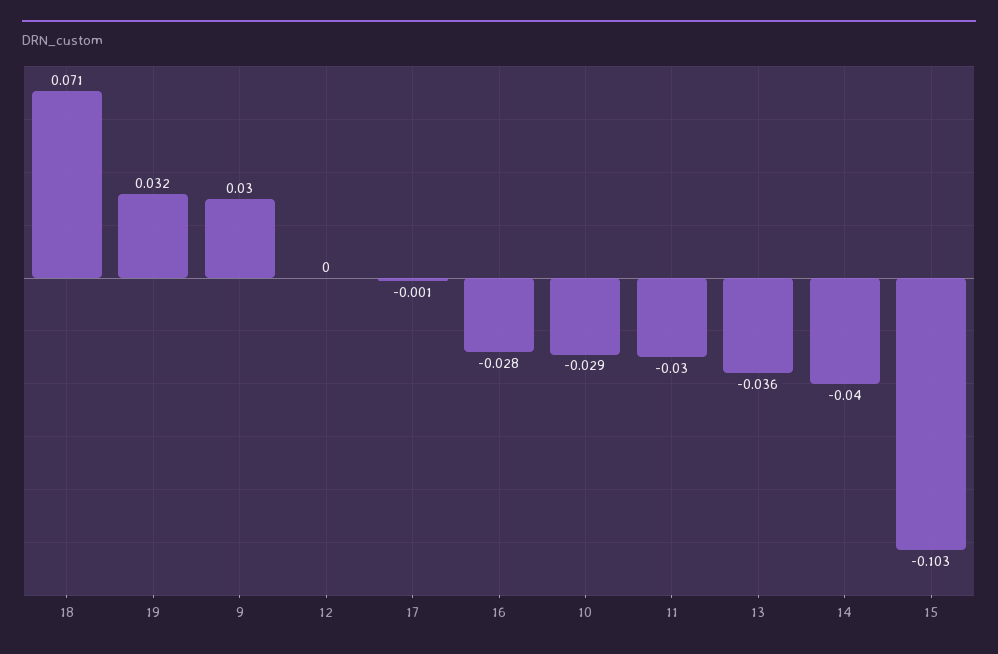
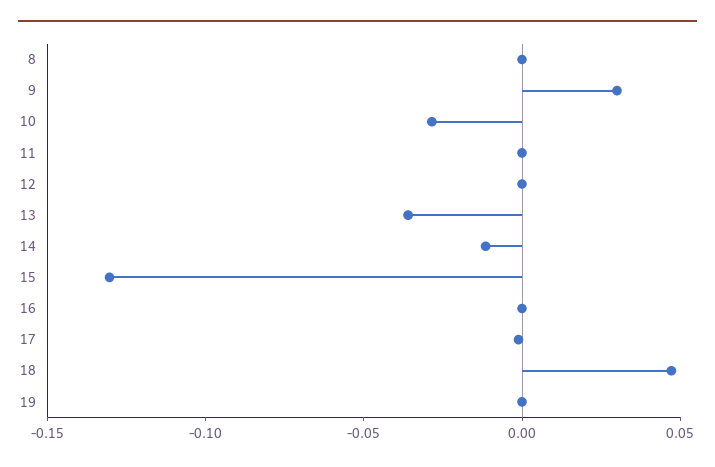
  {
-   "18": 0.071,
+   "18": 0.05,
-   "19": 0.032,
+   "19": 0,
    "9": 0.03,
    "12": 0,
    "17": -0.001,
-   "16": -0.028,
+   "16": 0,
    "10": -0.029,
-   "11": -0.03,
+   "11": 0,
    "13": -0.036,
-   "14": -0.04,
+   "14": -0.01,
-   "15": -0.103
+   "15": -0.13,
+   "8": 0
  }

